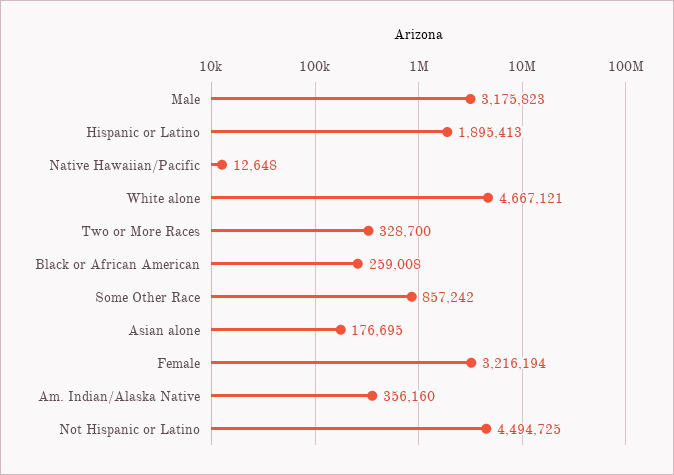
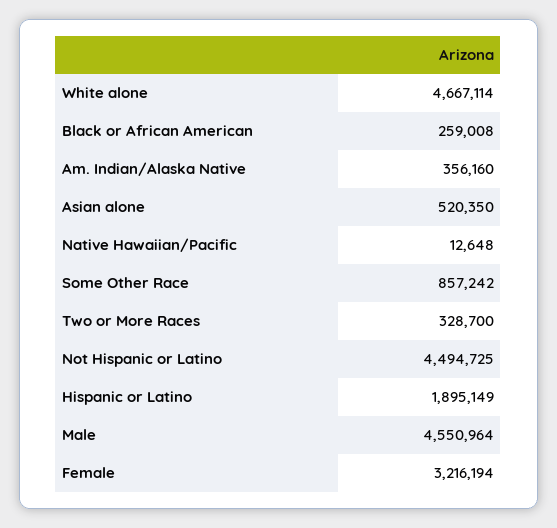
  {
-   "Male": 3175823,
+   "Male": 4550964,
-   "Hispanic or Latino": 1895413,
+   "Hispanic or Latino": 1895149,
    "Native Hawaiian/Pacific": 12648,
-   "White alone": 4667121,
+   "White alone": 4667114,
    "Two or More Races": 328700,
    "Black or African American": 259008,
    "Some Other Race": 857242,
-   "Asian alone": 176695,
+   "Asian alone": 520350,
    "Female": 3216194,
    "Am. Indian/Alaska Native": 356160,
    "Not Hispanic or Latino": 4494725
  }

